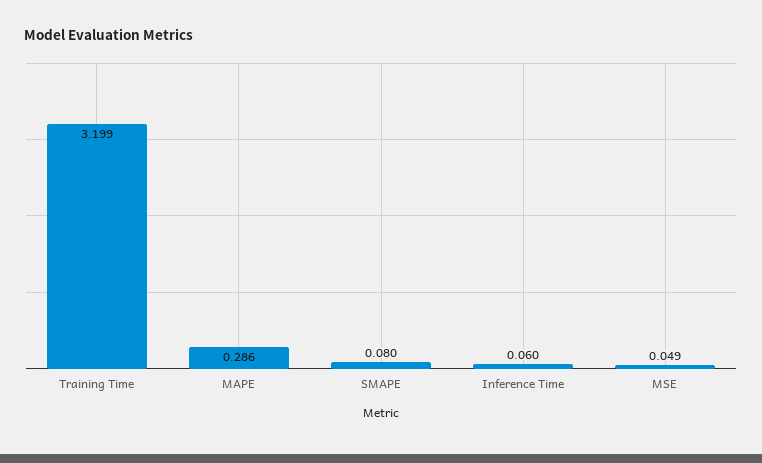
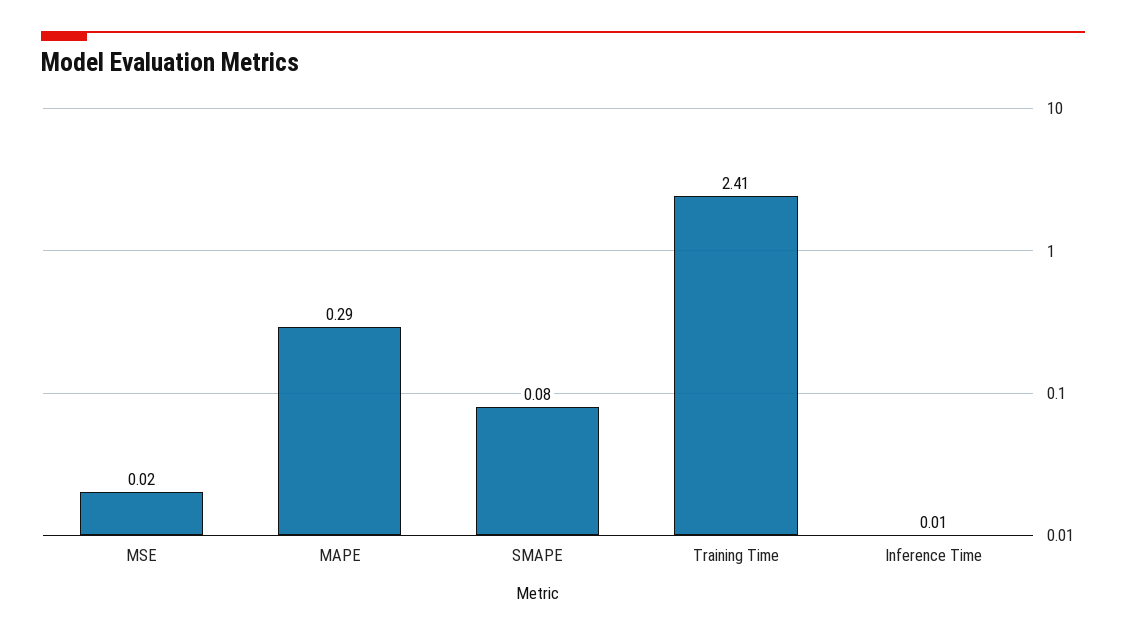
  {
-   "Training Time": 3.199,
+   "Training Time": 2.41,
    "MAPE": 0.286,
    "SMAPE": 0.08,
-   "Inference Time": 0.06,
+   "Inference Time": 0.01,
-   "MSE": 0.049
+   "MSE": 0.02
  }

